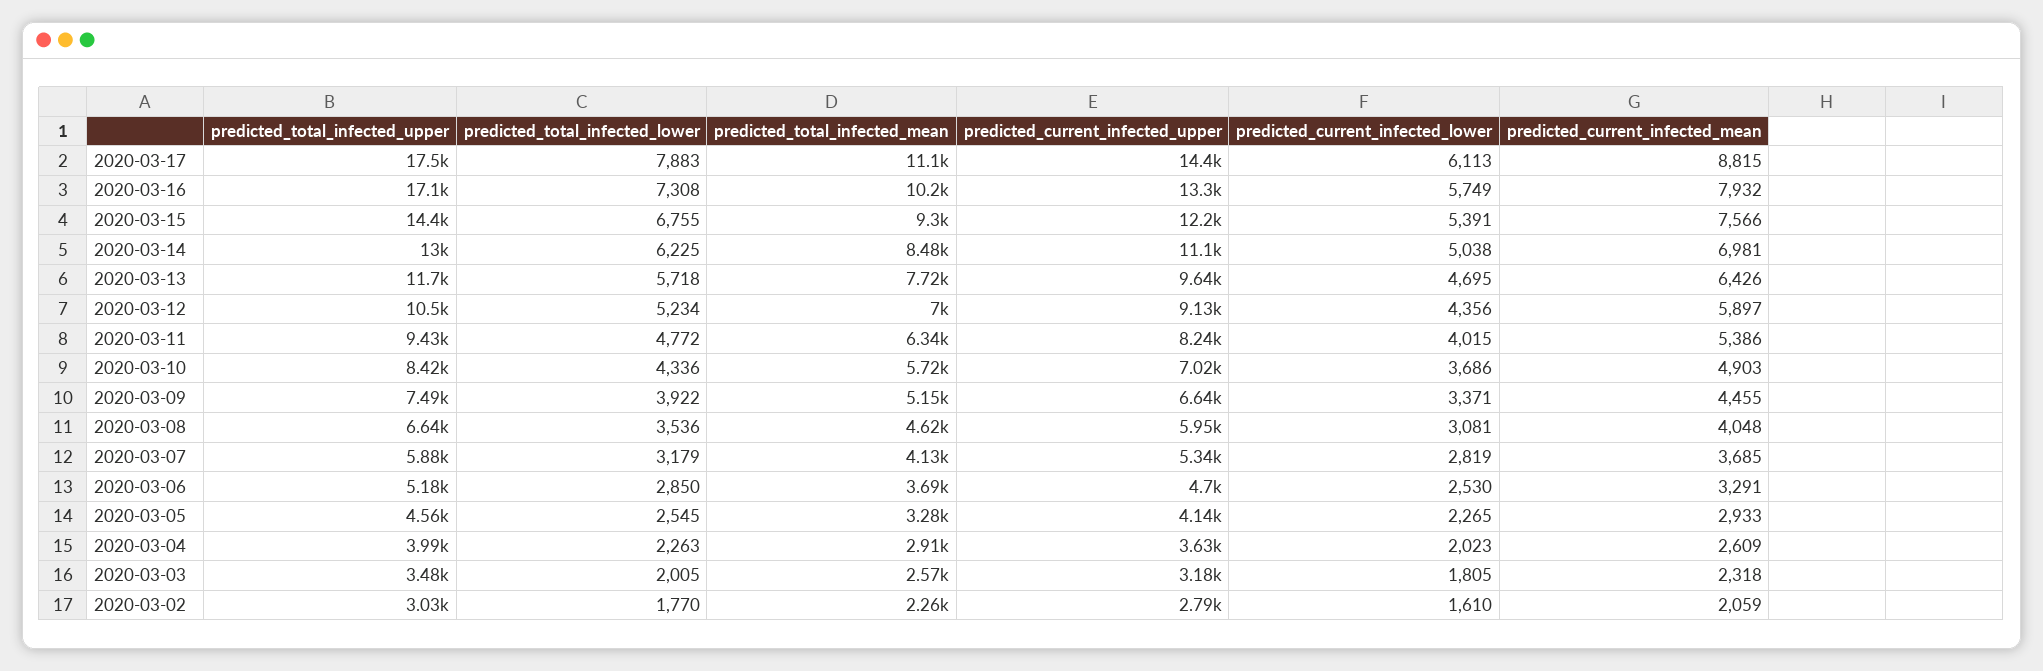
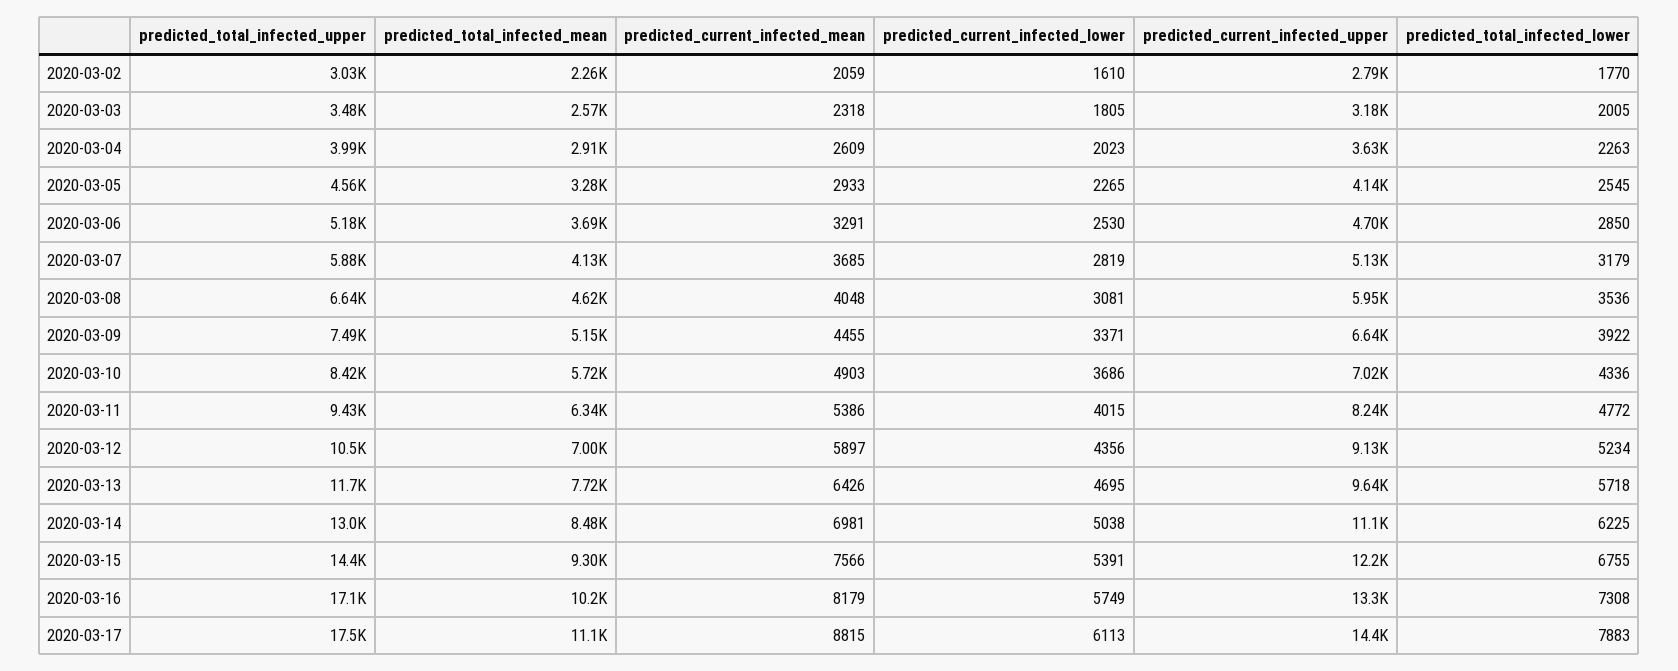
  {
    "predicted_total_infected_upper": {
      "2020-03-17": 17500,
      "2020-03-16": 17100,
      "2020-03-15": 14400,
      "2020-03-14": 13000,
      "2020-03-13": 11700,
      "2020-03-12": 10500,
      "2020-03-11": 9430,
      "2020-03-10": 8420,
      "2020-03-09": 7490,
      "2020-03-08": 6640,
      "2020-03-07": 5880,
      "2020-03-06": 5180,
      "2020-03-05": 4560,
      "2020-03-04": 3990,
      "2020-03-03": 3480,
      "2020-03-02": 3030
    },
    "predicted_total_infected_lower": {
      "2020-03-17": 7883,
      "2020-03-16": 7308,
      "2020-03-15": 6755,
      "2020-03-14": 6225,
      "2020-03-13": 5718,
      "2020-03-12": 5234,
      "2020-03-11": 4772,
      "2020-03-10": 4336,
      "2020-03-09": 3922,
      "2020-03-08": 3536,
      "2020-03-07": 3179,
      "2020-03-06": 2850,
      "2020-03-05": 2545,
      "2020-03-04": 2263,
      "2020-03-03": 2005,
      "2020-03-02": 1770
    },
    "predicted_total_infected_mean": {
      "2020-03-17": 11100,
      "2020-03-16": 10200,
      "2020-03-15": 9300,
      "2020-03-14": 8480,
      "2020-03-13": 7720,
      "2020-03-12": 7000,
      "2020-03-11": 6340,
      "2020-03-10": 5720,
      "2020-03-09": 5150,
      "2020-03-08": 4620,
      "2020-03-07": 4130,
      "2020-03-06": 3690,
      "2020-03-05": 3280,
      "2020-03-04": 2910,
      "2020-03-03": 2570,
      "2020-03-02": 2260
    },
    "predicted_current_infected_upper": {
      "2020-03-17": 14400,
      "2020-03-16": 13300,
      "2020-03-15": 12200,
      "2020-03-14": 11100,
      "2020-03-13": 9640,
      "2020-03-12": 9130,
      "2020-03-11": 8240,
      "2020-03-10": 7020,
      "2020-03-09": 6640,
      "2020-03-08": 5950,
-     "2020-03-07": 5340,
+     "2020-03-07": 5130,
      "2020-03-06": 4700,
      "2020-03-05": 4140,
      "2020-03-04": 3630,
      "2020-03-03": 3180,
      "2020-03-02": 2790
    },
    "predicted_current_infected_lower": {
      "2020-03-17": 6113,
      "2020-03-16": 5749,
      "2020-03-15": 5391,
      "2020-03-14": 5038,
      "2020-03-13": 4695,
      "2020-03-12": 4356,
      "2020-03-11": 4015,
      "2020-03-10": 3686,
      "2020-03-09": 3371,
      "2020-03-08": 3081,
      "2020-03-07": 2819,
      "2020-03-06": 2530,
      "2020-03-05": 2265,
      "2020-03-04": 2023,
      "2020-03-03": 1805,
      "2020-03-02": 1610
    },
    "predicted_current_infected_mean": {
      "2020-03-17": 8815,
-     "2020-03-16": 7932,
+     "2020-03-16": 8179,
      "2020-03-15": 7566,
      "2020-03-14": 6981,
      "2020-03-13": 6426,
      "2020-03-12": 5897,
      "2020-03-11": 5386,
      "2020-03-10": 4903,
      "2020-03-09": 4455,
      "2020-03-08": 4048,
      "2020-03-07": 3685,
      "2020-03-06": 3291,
      "2020-03-05": 2933,
      "2020-03-04": 2609,
      "2020-03-03": 2318,
      "2020-03-02": 2059
    }
  }

